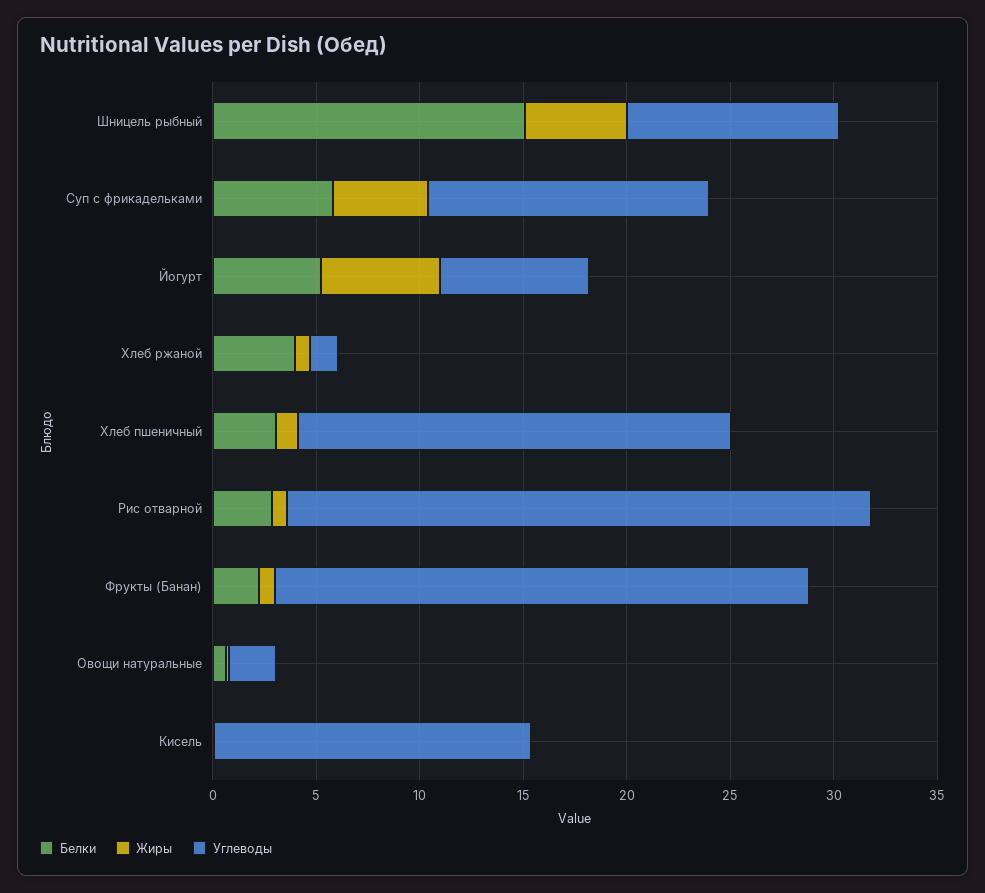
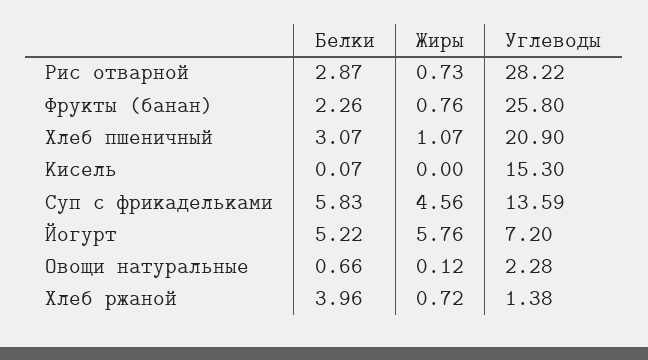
  {
    "Белки": {
-     "Шницель рыбный": 15,
      "Суп с фрикадельками": 5.83,
      "Йогурт": 5.22,
      "Хлеб ржаной": 3.96,
      "Хлеб пшеничный": 3.07,
      "Рис отварной": 2.87,
      "Фрукты (Банан)": 2.26,
      "Овощи натуральные": 0.66,
      "Кисель": 0.07
    },
    "Жиры": {
-     "Шницель рыбный": 5,
      "Суп с фрикадельками": 4.56,
      "Йогурт": 5.76,
      "Хлеб ржаной": 0.72,
      "Хлеб пшеничный": 1.07,
      "Рис отварной": 0.73,
      "Фрукты (Банан)": 0.76,
      "Овощи натуральные": 0.12,
      "Кисель": 0
    },
    "Углеводы": {
-     "Шницель рыбный": 10,
      "Суп с фрикадельками": 13.59,
      "Йогурт": 7.2,
      "Хлеб ржаной": 1.38,
      "Хлеб пшеничный": 20.9,
      "Рис отварной": 28.22,
      "Фрукты (Банан)": 25.8,
      "Овощи натуральные": 2.28,
      "Кисель": 15.3
    }
  }

